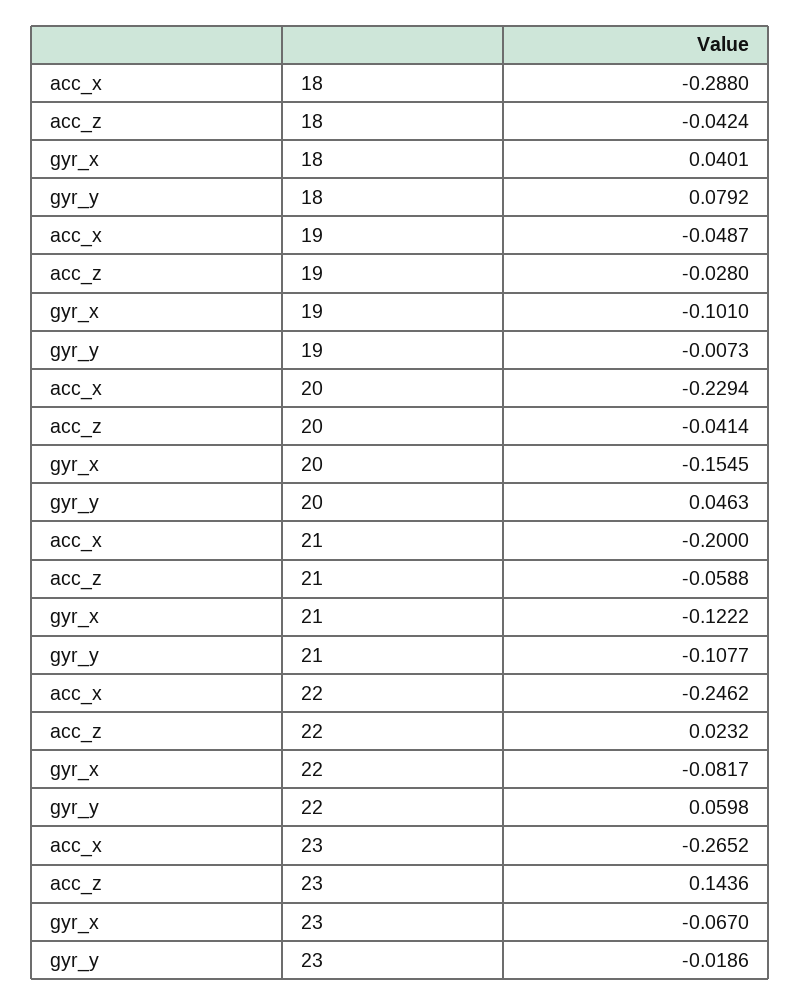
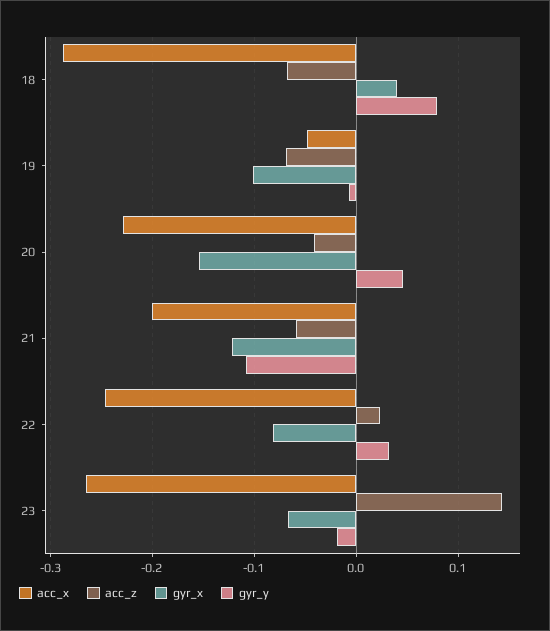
  {
    "acc_x": {
      "18": -0.288,
      "19": -0.0487,
      "20": -0.2294,
      "21": -0.2,
      "22": -0.2462,
      "23": -0.2652
    },
    "acc_z": {
-     "18": -0.0424,
+     "18": -0.07,
-     "19": -0.028,
+     "19": -0.07,
      "20": -0.0414,
      "21": -0.0588,
      "22": 0.0232,
      "23": 0.1436
    },
    "gyr_x": {
      "18": 0.0401,
      "19": -0.101,
      "20": -0.1545,
      "21": -0.1222,
      "22": -0.0817,
      "23": -0.067
    },
    "gyr_y": {
      "18": 0.0792,
      "19": -0.0073,
      "20": 0.0463,
      "21": -0.1077,
-     "22": 0.0598,
+     "22": 0.03,
      "23": -0.0186
    }
  }

